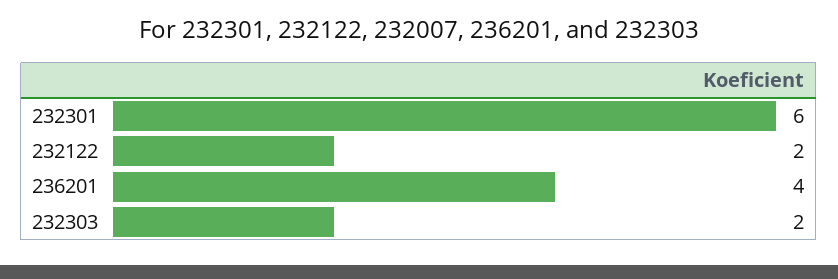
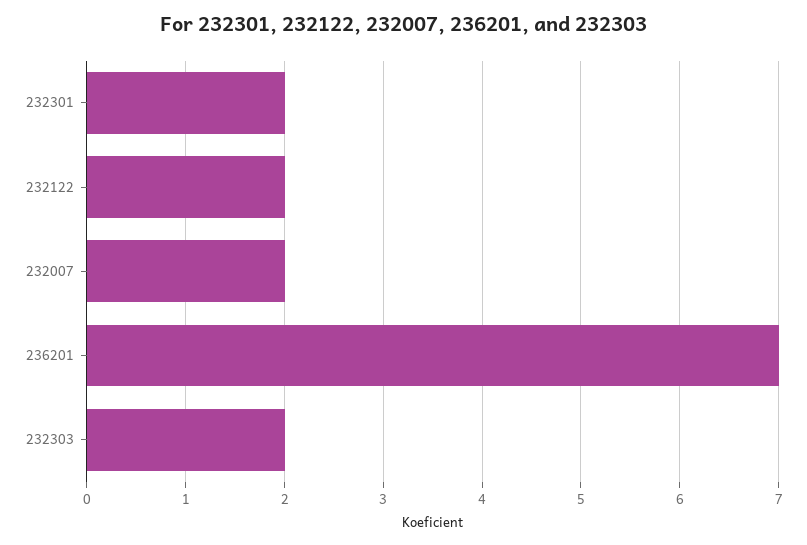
  {
-   "232301": 6,
+   "232301": 2,
    "232122": 2,
-   "236201": 4,
+   "236201": 7,
-   "232303": 2
+   "232303": 2,
+   "232007": 2
  }

